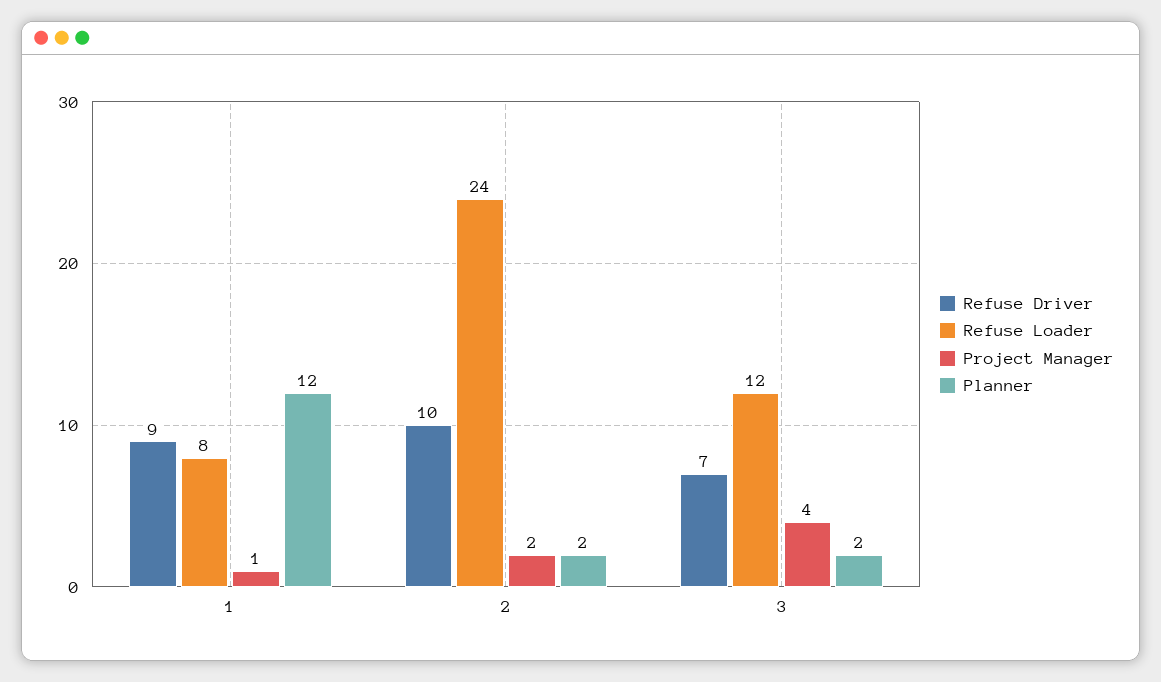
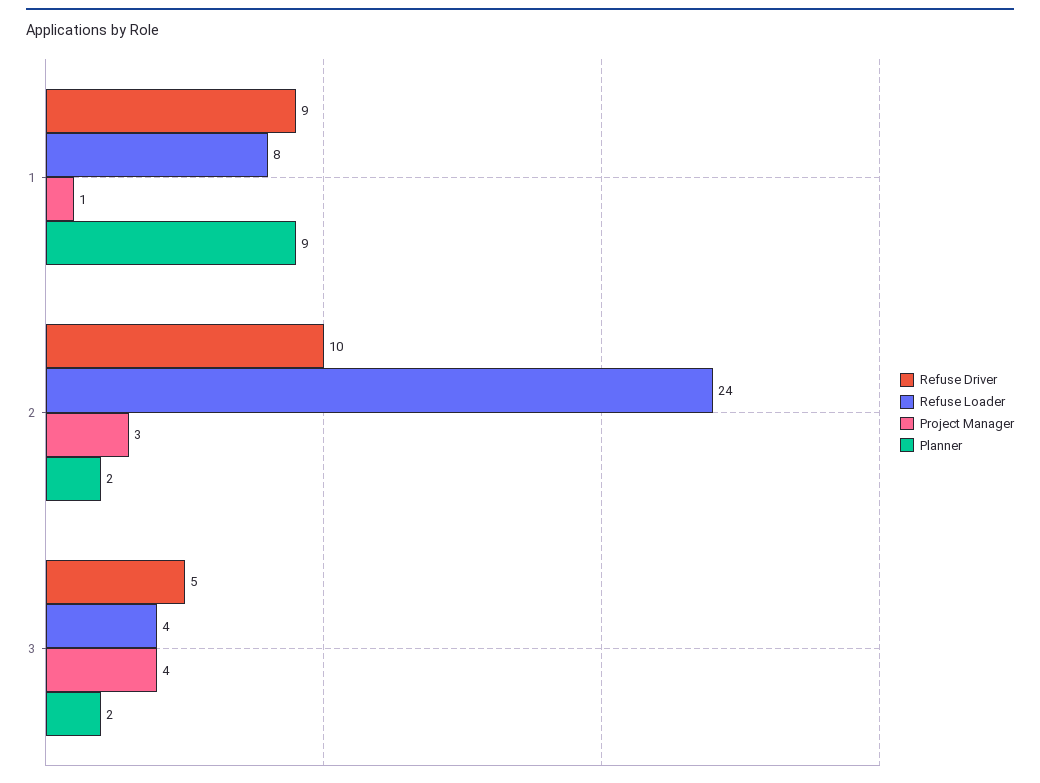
  {
    "Refuse Driver": {
      "1": 9,
      "2": 10,
-     "3": 7
+     "3": 5
    },
    "Refuse Loader": {
      "1": 8,
      "2": 24,
-     "3": 12
+     "3": 4
    },
    "Project Manager": {
      "1": 1,
-     "2": 2,
+     "2": 3,
      "3": 4
    },
    "Planner": {
-     "1": 12,
+     "1": 9,
      "2": 2,
      "3": 2
    }
  }

